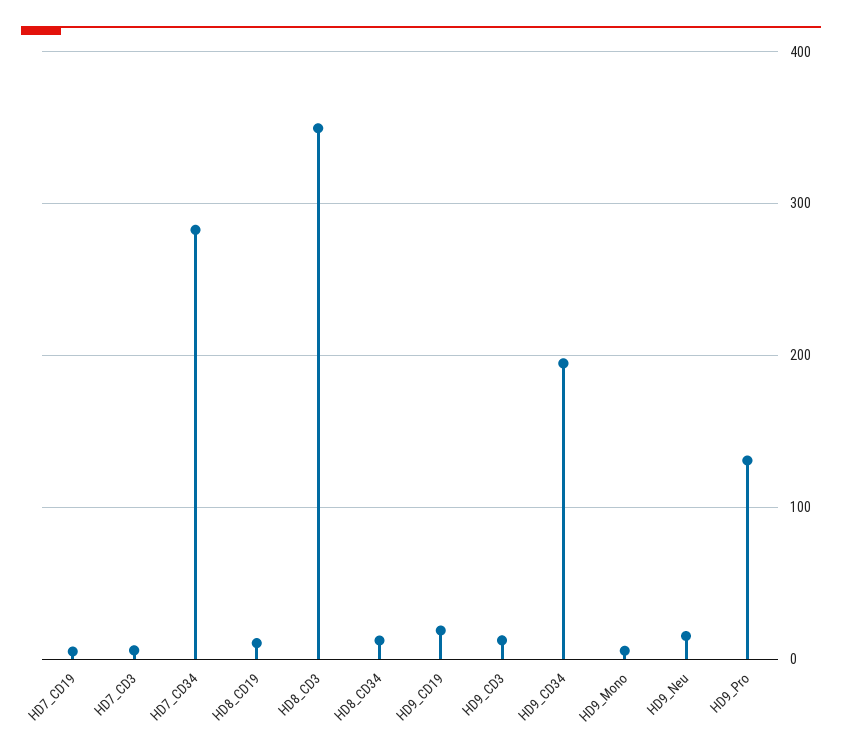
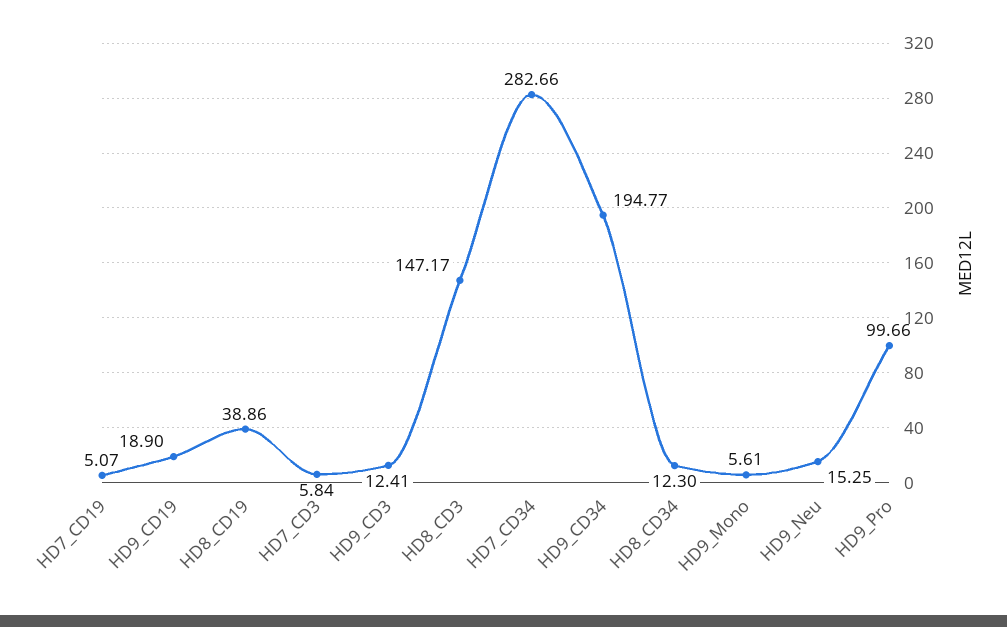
  {
    "HD7_CD19": 5.07,
    "HD7_CD3": 5.84,
    "HD7_CD34": 282.66,
-   "HD8_CD19": 10,
+   "HD8_CD19": 38.86,
-   "HD8_CD3": 350,
+   "HD8_CD3": 147.17,
    "HD8_CD34": 12.3,
    "HD9_CD19": 18.9,
    "HD9_CD3": 12.41,
    "HD9_CD34": 194.77,
    "HD9_Mono": 5.61,
    "HD9_Neu": 15.25,
-   "HD9_Pro": 130
+   "HD9_Pro": 99.66
  }

